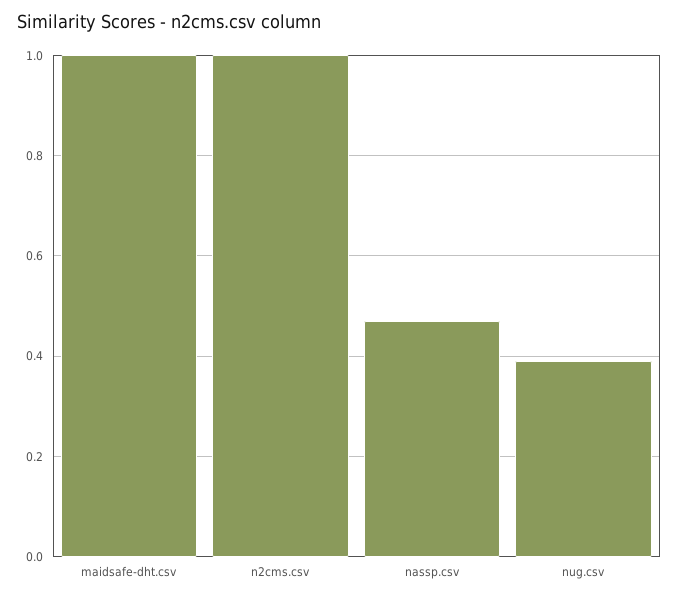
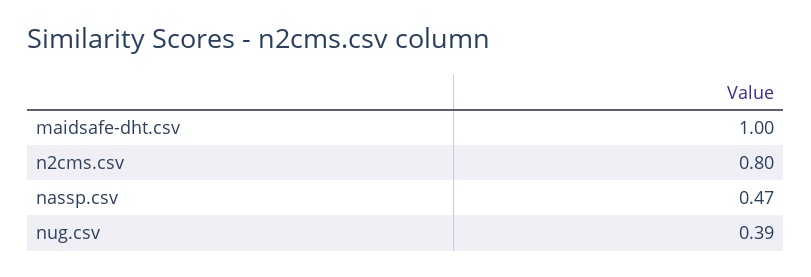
  {
    "maidsafe-dht.csv": 1,
-   "n2cms.csv": 1,
+   "n2cms.csv": 0.8,
    "nassp.csv": 0.47,
    "nug.csv": 0.39
  }

